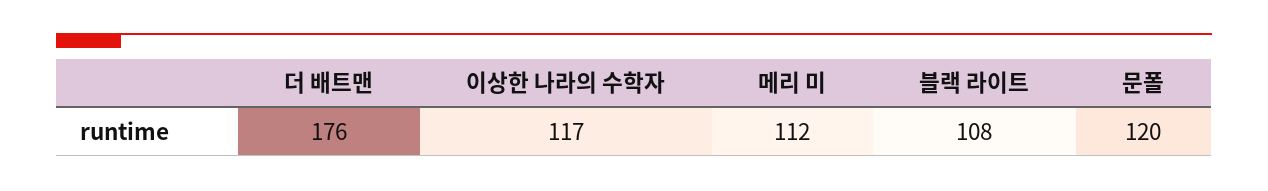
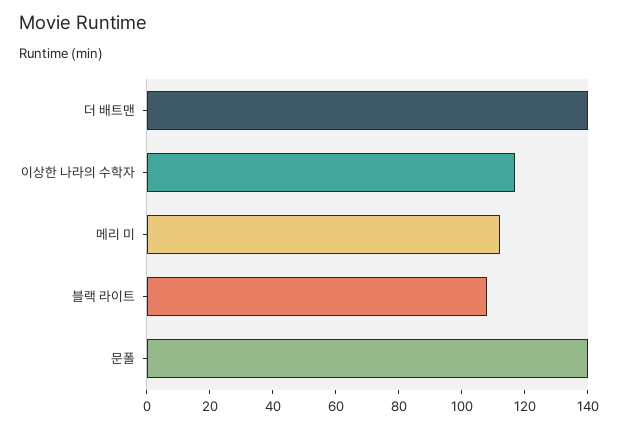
  {
-   "더 배트맨": 176,
+   "더 배트맨": 140,
    "이상한 나라의 수학자": 117,
    "메리 미": 112,
    "블랙 라이트": 108,
-   "문폴": 120
+   "문폴": 140
  }

